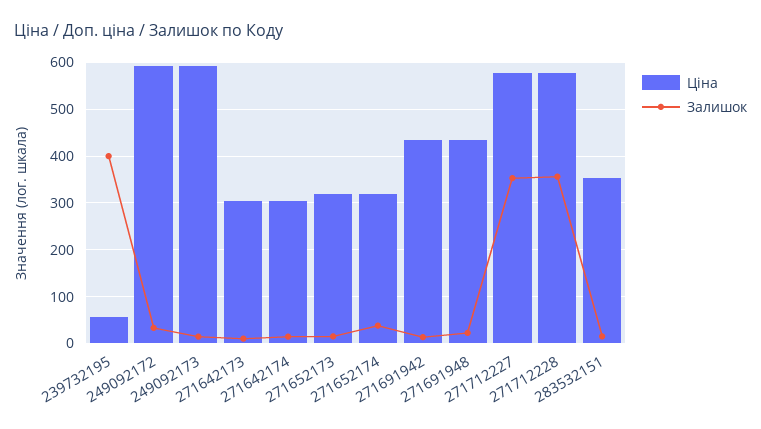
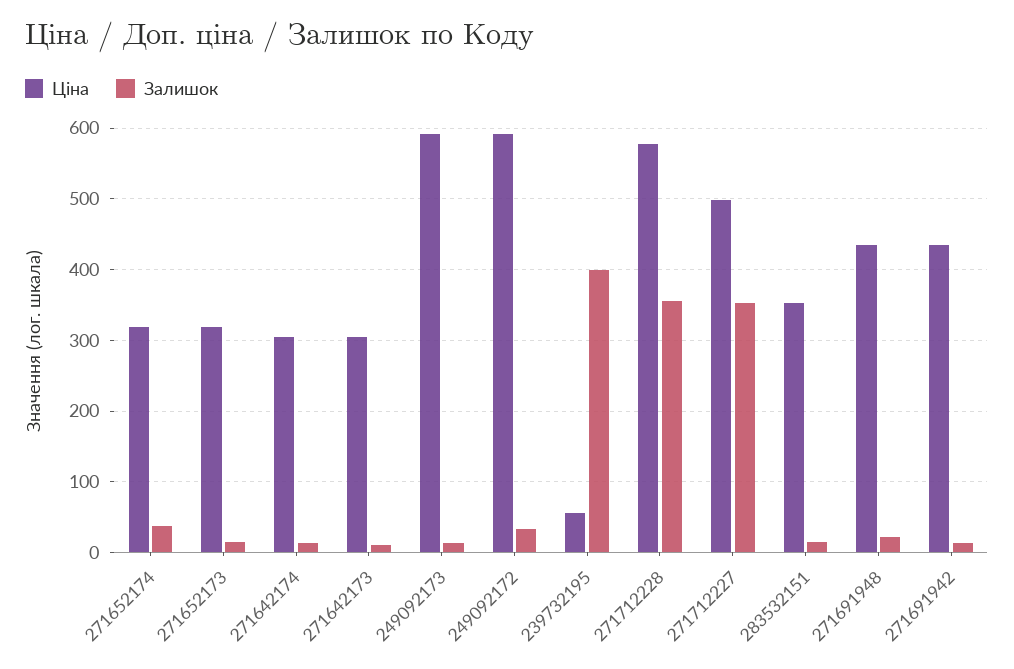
  {
    "Ціна": {
      "239732195": 60,
      "249092172": 590,
      "249092173": 590,
      "271642173": 300,
      "271642174": 300,
      "271652173": 320,
      "271652174": 320,
      "271691942": 430,
      "271691948": 430,
-     "271712227": 580,
+     "271712227": 500,
      "271712228": 580,
      "283532151": 350
    },
    "Залишок": {
      "239732195": 400,
      "249092172": 30,
      "249092173": 10,
      "271642173": 10,
      "271642174": 10,
      "271652173": 20,
      "271652174": 40,
      "271691942": 10,
      "271691948": 20,
      "271712227": 350,
      "271712228": 360,
      "283532151": 20
    }
  }

